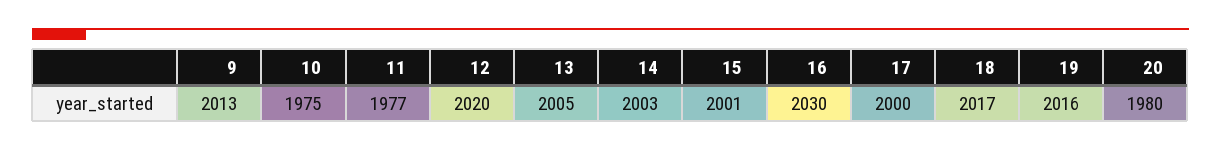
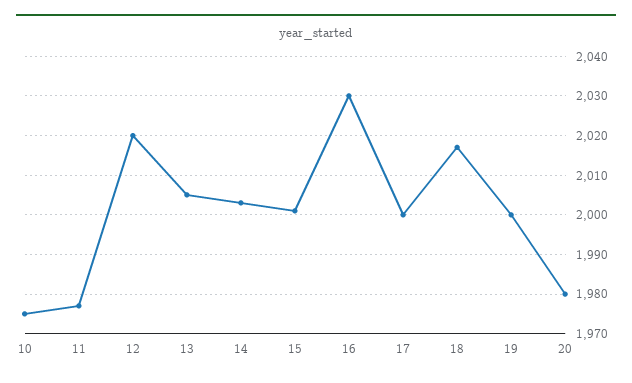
  {
-   "9": 2013,
    "10": 1975,
    "11": 1977,
    "12": 2020,
    "13": 2005,
    "14": 2003,
    "15": 2001,
    "16": 2030,
    "17": 2000,
    "18": 2017,
-   "19": 2016,
+   "19": 2000,
    "20": 1980
  }

